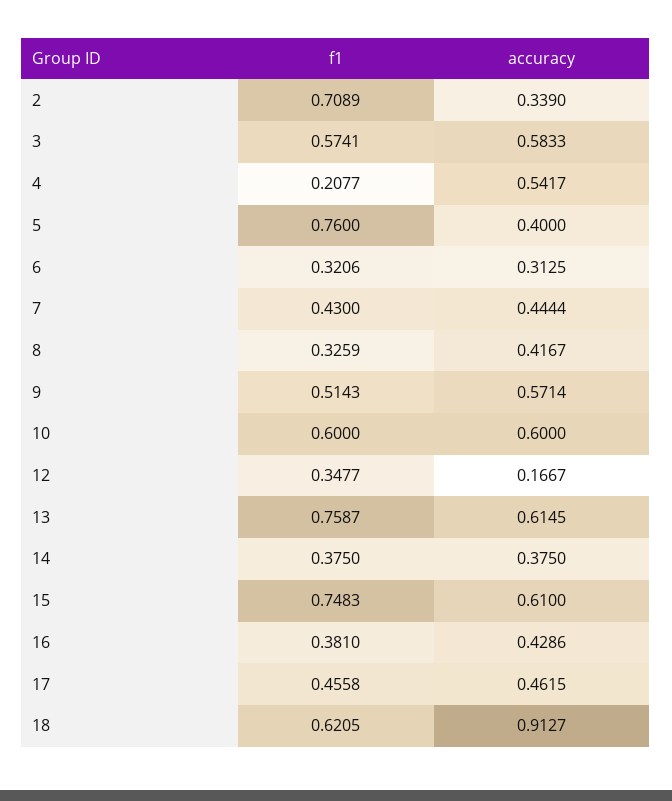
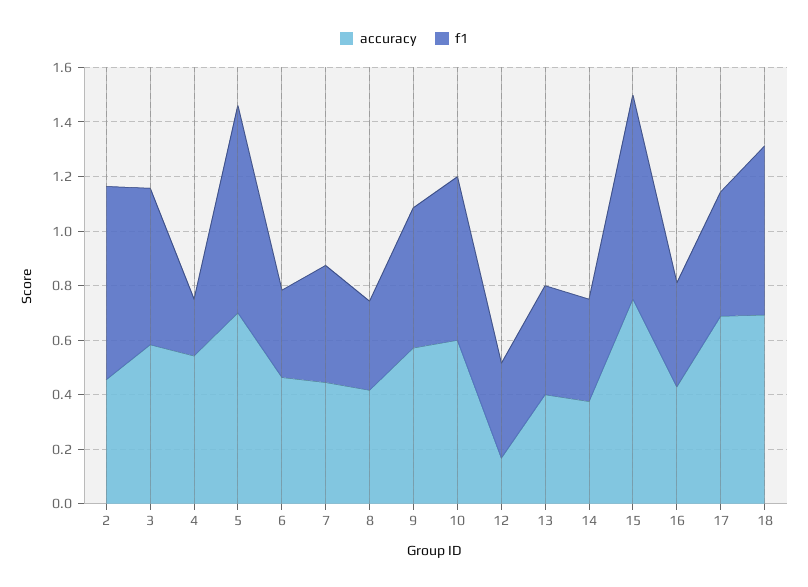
  {
    "f1": {
      "2": 0.7089,
      "3": 0.5741,
      "4": 0.2077,
      "5": 0.76,
      "6": 0.3206,
      "7": 0.43,
      "8": 0.3259,
      "9": 0.5143,
      "10": 0.6,
      "12": 0.3477,
-     "13": 0.7587,
+     "13": 0.4,
      "14": 0.375,
      "15": 0.7483,
      "16": 0.381,
      "17": 0.4558,
      "18": 0.6205
    },
    "accuracy": {
-     "2": 0.339,
+     "2": 0.45,
      "3": 0.5833,
      "4": 0.5417,
-     "5": 0.4,
+     "5": 0.7,
-     "6": 0.3125,
+     "6": 0.45,
      "7": 0.4444,
      "8": 0.4167,
      "9": 0.5714,
      "10": 0.6,
      "12": 0.1667,
-     "13": 0.6145,
+     "13": 0.4,
      "14": 0.375,
-     "15": 0.61,
+     "15": 0.75,
      "16": 0.4286,
-     "17": 0.4615,
+     "17": 0.7,
-     "18": 0.9127
+     "18": 0.7
    }
  }

